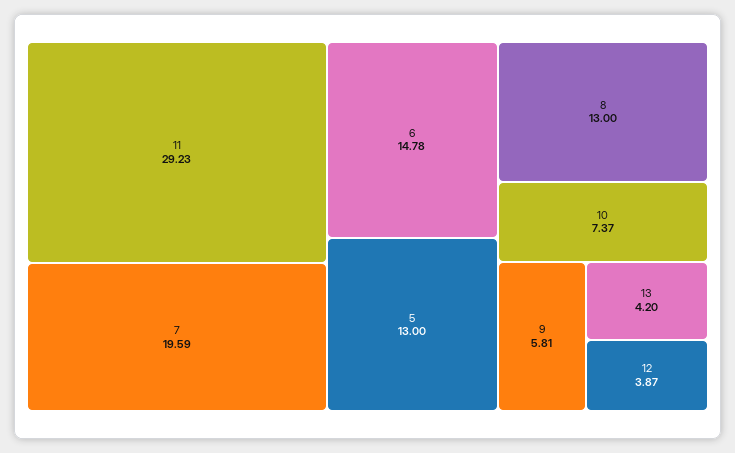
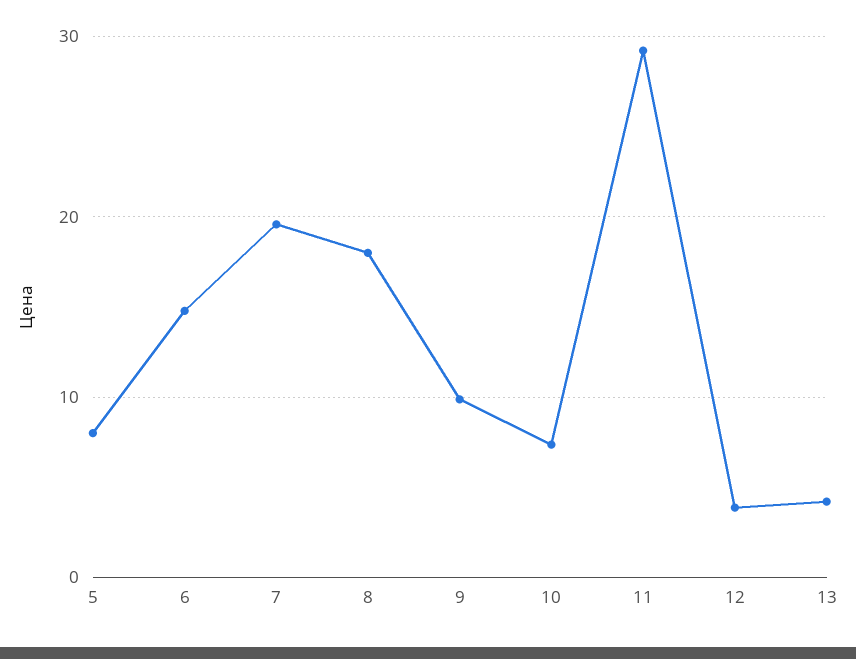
  {
    "11": 29.23,
    "7": 19.59,
    "6": 14.78,
-   "5": 13,
+   "5": 8,
-   "8": 13,
+   "8": 18,
    "10": 7.37,
-   "9": 5.81,
+   "9": 10,
    "13": 4.2,
    "12": 3.87
  }

